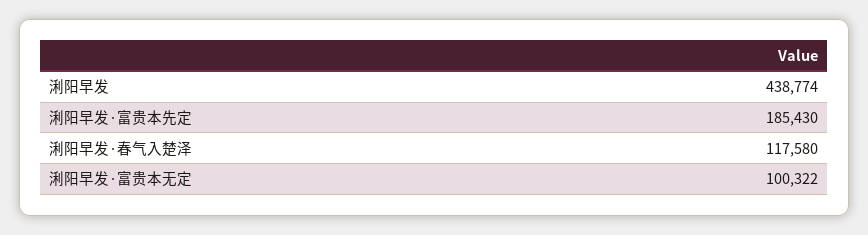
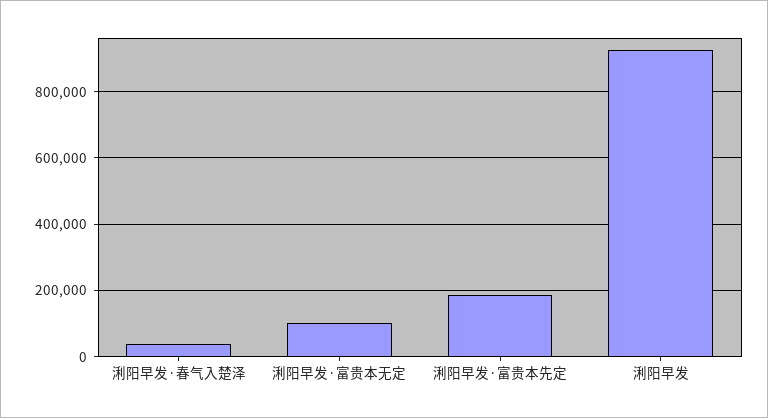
  {
-   "浰阳早发": 438774,
+   "浰阳早发": 920000,
    "浰阳早发·富贵本先定": 185430,
-   "浰阳早发·春气入楚泽": 117580,
+   "浰阳早发·春气入楚泽": 40000,
    "浰阳早发·富贵本无定": 100322
  }

